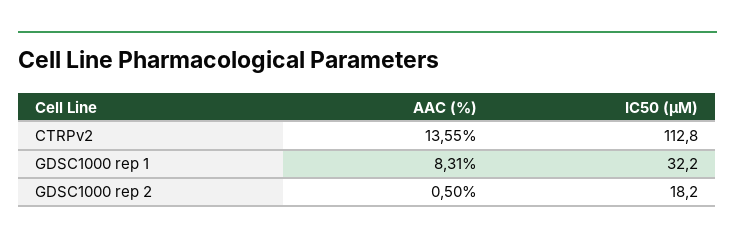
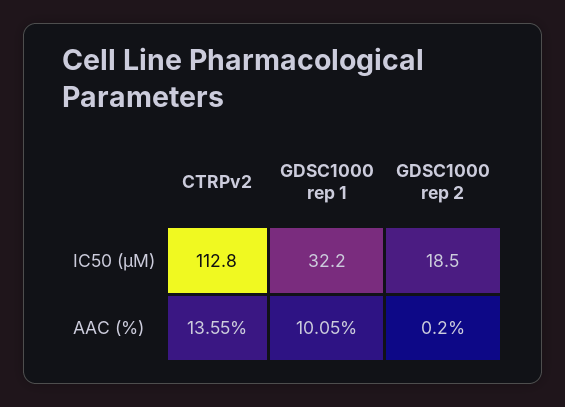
  {
    "AAC (%)": {
      "CTRPv2": 13.55,
-     "GDSC1000 rep 1": 8.31,
+     "GDSC1000 rep 1": 10.05,
-     "GDSC1000 rep 2": 0.5
+     "GDSC1000 rep 2": 0.2
    },
    "IC50 (µM)": {
      "CTRPv2": 112.8,
      "GDSC1000 rep 1": 32.2,
-     "GDSC1000 rep 2": 18.2
+     "GDSC1000 rep 2": 18.5
    }
  }

